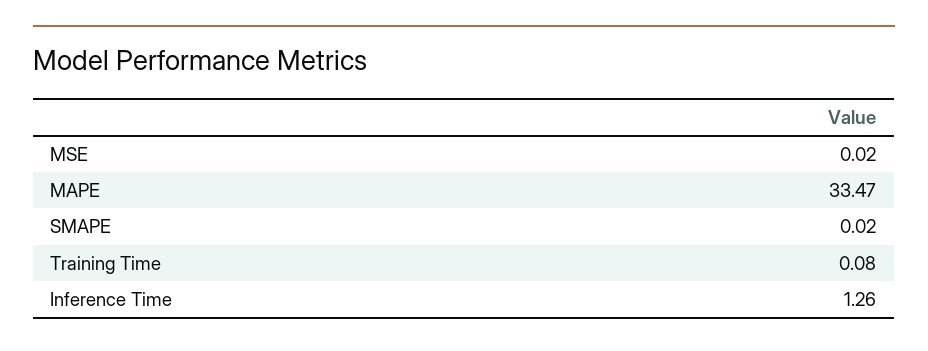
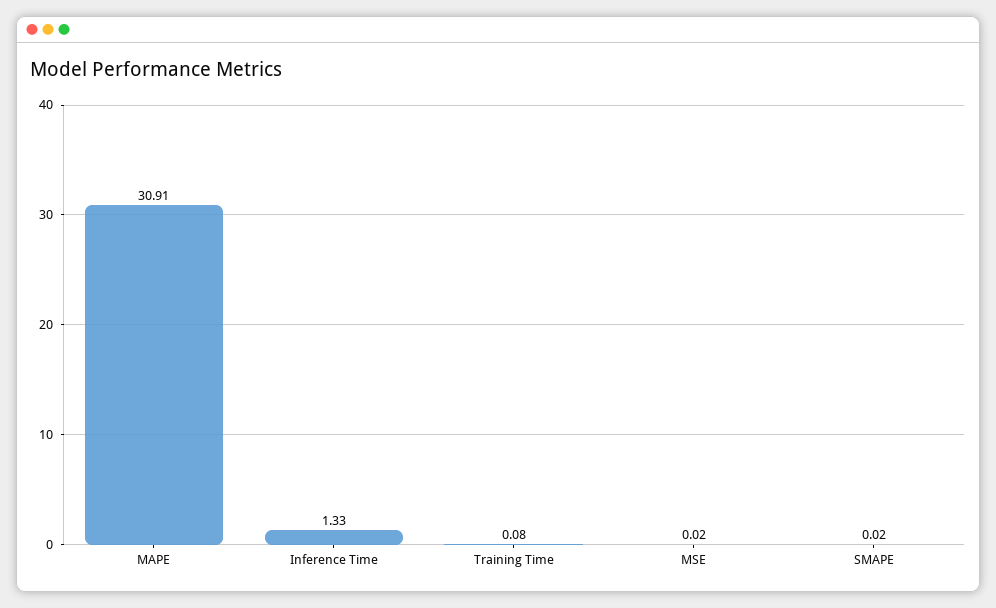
  {
    "MSE": 0.02,
-   "MAPE": 33.47,
+   "MAPE": 30.91,
    "SMAPE": 0.02,
    "Training Time": 0.08,
-   "Inference Time": 1.26
+   "Inference Time": 1.33
  }

